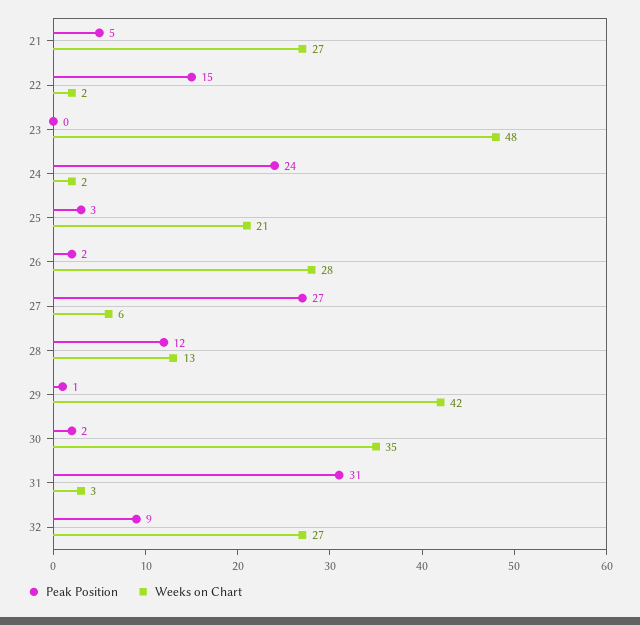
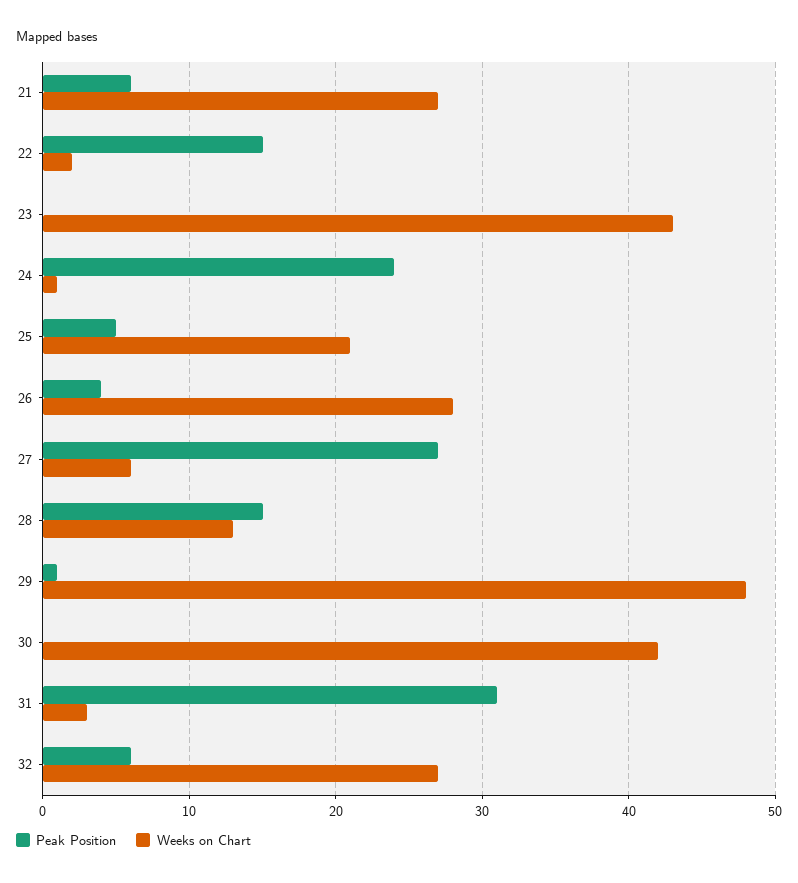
  {
    "Peak Position": {
-     "21": 5,
+     "21": 6,
      "22": 15,
      "23": 0,
      "24": 24,
-     "25": 3,
+     "25": 5,
-     "26": 2,
+     "26": 4,
      "27": 27,
-     "28": 12,
+     "28": 15,
      "29": 1,
-     "30": 2,
+     "30": 0,
      "31": 31,
-     "32": 9
+     "32": 6
    },
    "Weeks on Chart": {
      "21": 27,
      "22": 2,
-     "23": 48,
+     "23": 43,
-     "24": 2,
+     "24": 1,
      "25": 21,
      "26": 28,
      "27": 6,
      "28": 13,
-     "29": 42,
+     "29": 48,
-     "30": 35,
+     "30": 42,
      "31": 3,
      "32": 27
    }
  }

